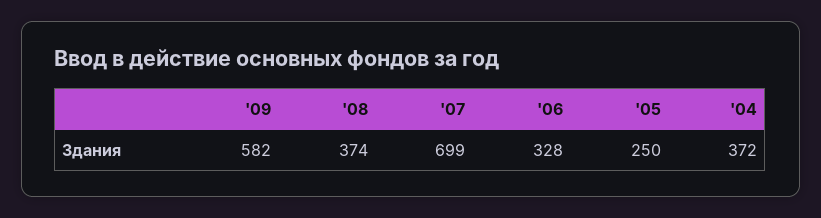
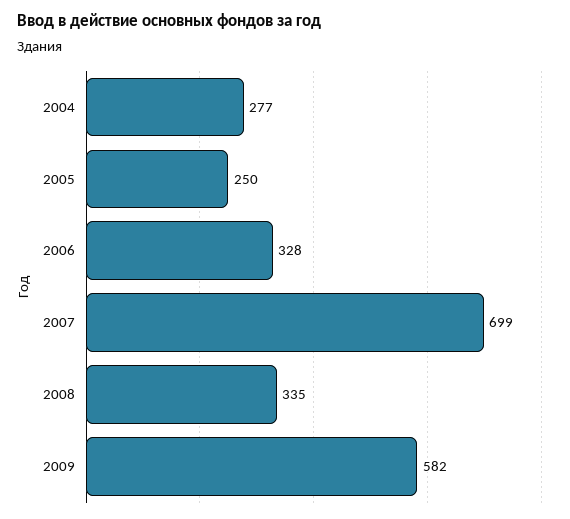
  {
    "'09": 582,
-   "'08": 374,
+   "'08": 335,
    "'07": 699,
    "'06": 328,
    "'05": 250,
-   "'04": 372
+   "'04": 277
  }

